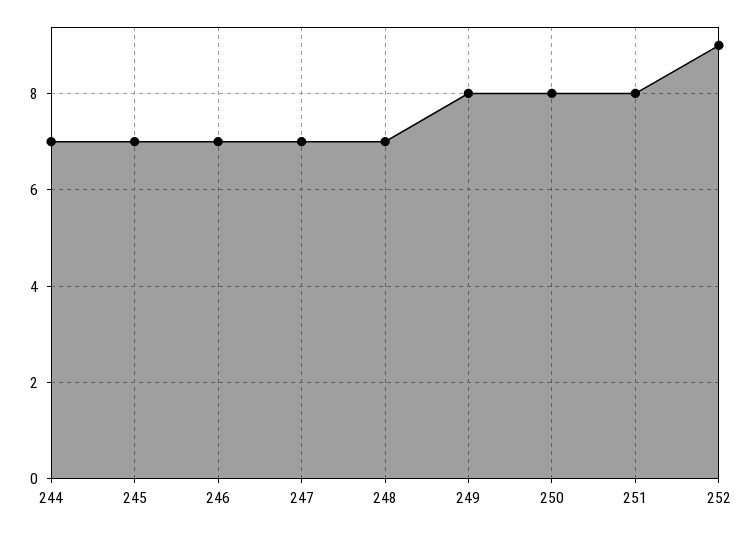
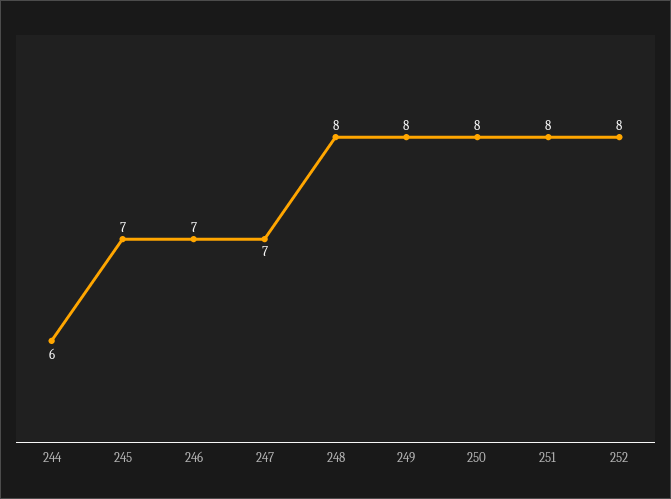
  {
-   "244": 7,
+   "244": 6,
    "245": 7,
    "246": 7,
    "247": 7,
-   "248": 7,
+   "248": 8,
    "249": 8,
    "250": 8,
    "251": 8,
-   "252": 9
+   "252": 8
  }

